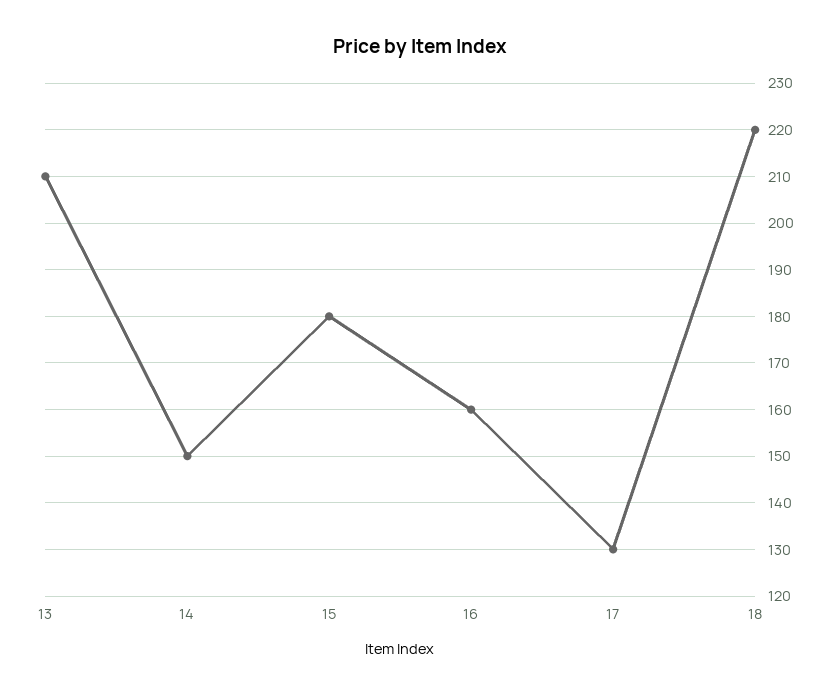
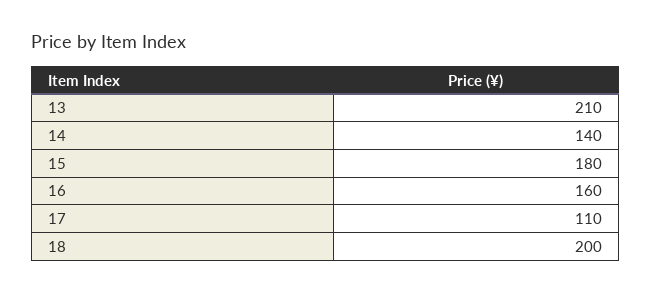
  {
    "13": 210,
-   "14": 150,
+   "14": 140,
    "15": 180,
    "16": 160,
-   "17": 130,
+   "17": 110,
-   "18": 220
+   "18": 200
  }

